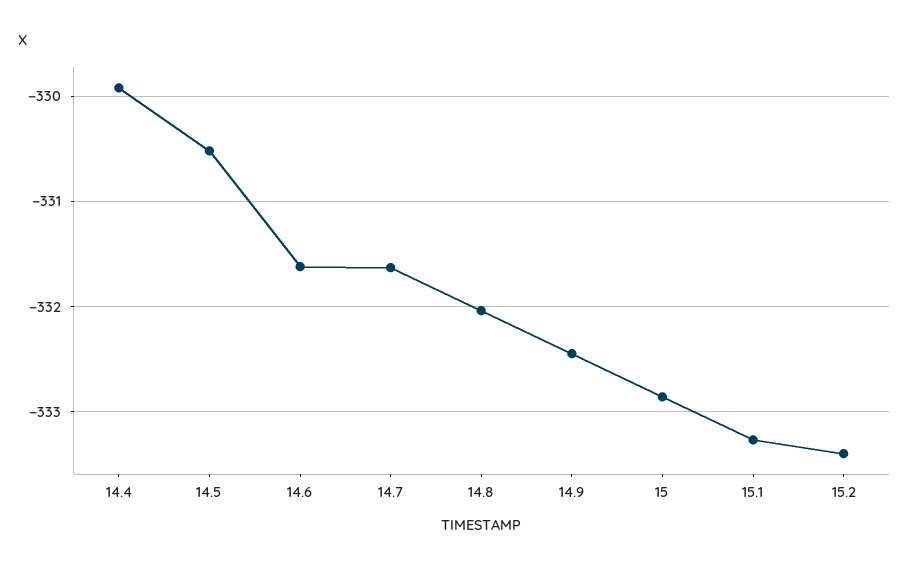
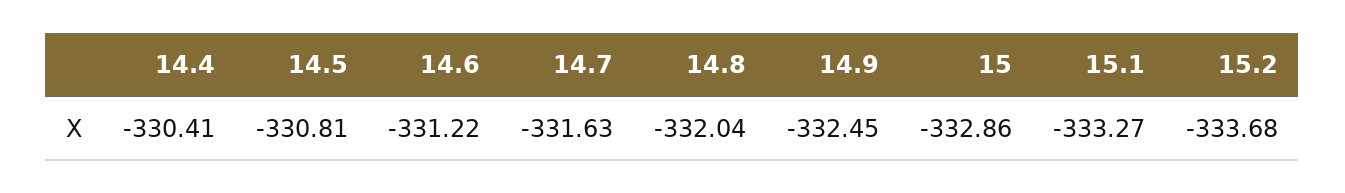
  {
-   "14.4": -329.9,
+   "14.4": -330.41,
-   "14.5": -330.5,
+   "14.5": -330.81,
-   "14.6": -331.6,
+   "14.6": -331.22,
    "14.7": -331.63,
    "14.8": -332.04,
    "14.9": -332.45,
    "15": -332.86,
    "15.1": -333.27,
-   "15.2": -333.4
+   "15.2": -333.68
  }

